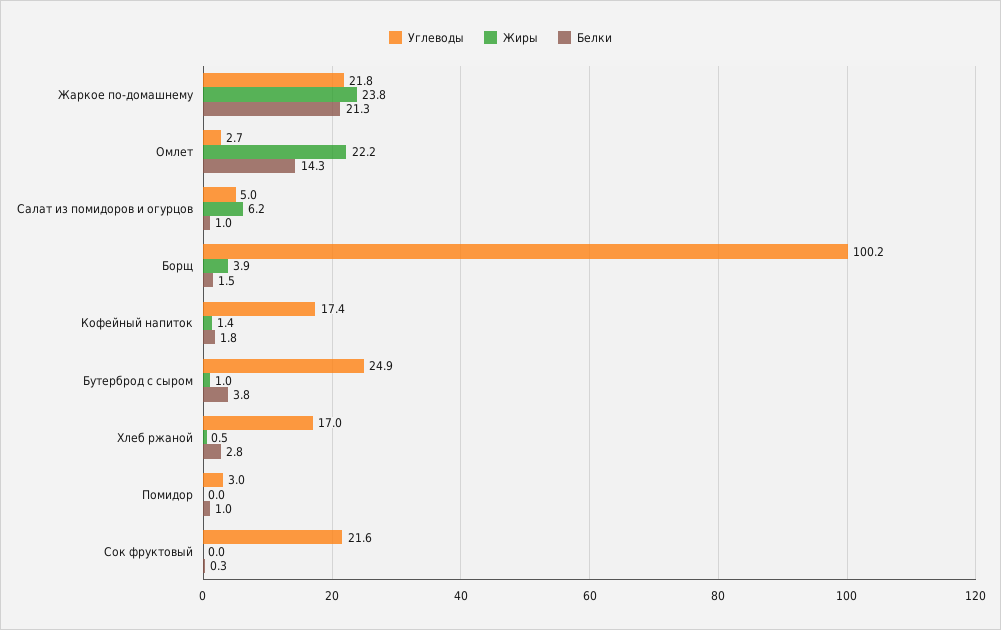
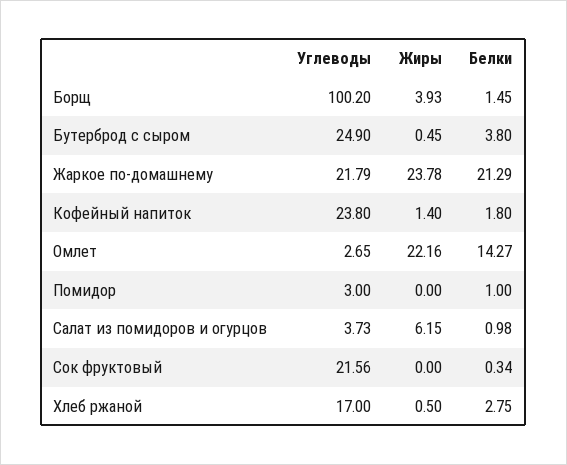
  {
    "Углеводы": {
      "Жаркое по-домашнему": 21.79,
      "Омлет": 2.65,
-     "Салат из помидоров и огурцов": 5,
+     "Салат из помидоров и огурцов": 3.73,
      "Борщ": 100.2,
-     "Кофейный напиток": 17.4,
+     "Кофейный напиток": 23.8,
      "Бутерброд с сыром": 24.9,
      "Хлеб ржаной": 17,
      "Помидор": 3,
      "Сок фруктовый": 21.56
    },
    "Жиры": {
      "Жаркое по-домашнему": 23.78,
      "Омлет": 22.16,
      "Салат из помидоров и огурцов": 6.15,
      "Борщ": 3.93,
      "Кофейный напиток": 1.4,
-     "Бутерброд с сыром": 1,
+     "Бутерброд с сыром": 0.45,
      "Хлеб ржаной": 0.5,
      "Помидор": 0,
      "Сок фруктовый": 0
    },
    "Белки": {
      "Жаркое по-домашнему": 21.29,
      "Омлет": 14.27,
      "Салат из помидоров и огурцов": 0.98,
      "Борщ": 1.45,
      "Кофейный напиток": 1.8,
      "Бутерброд с сыром": 3.8,
      "Хлеб ржаной": 2.75,
      "Помидор": 1,
      "Сок фруктовый": 0.34
    }
  }

